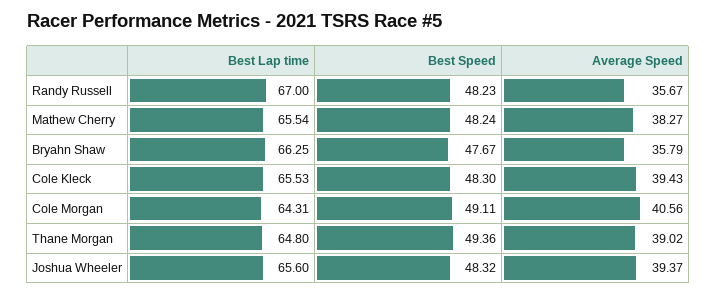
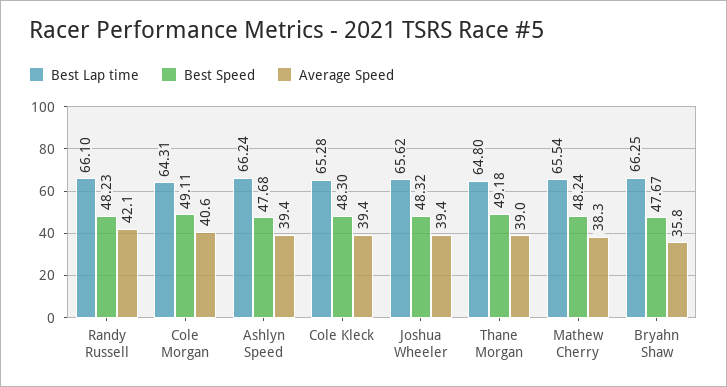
  {
    "Best Lap time": {
-     "Randy Russell": 67,
+     "Randy Russell": 66.1,
      "Mathew Cherry": 65.54,
      "Bryahn Shaw": 66.25,
-     "Cole Kleck": 65.53,
+     "Cole Kleck": 65.28,
      "Cole Morgan": 64.31,
      "Thane Morgan": 64.8,
-     "Joshua Wheeler": 65.6
+     "Joshua Wheeler": 65.62,
+     "Ashlyn Speed": 66.24
    },
    "Best Speed": {
      "Randy Russell": 48.23,
      "Mathew Cherry": 48.24,
      "Bryahn Shaw": 47.67,
      "Cole Kleck": 48.3,
      "Cole Morgan": 49.11,
-     "Thane Morgan": 49.36,
+     "Thane Morgan": 49.18,
-     "Joshua Wheeler": 48.32
+     "Joshua Wheeler": 48.32,
+     "Ashlyn Speed": 47.68
    },
    "Average Speed": {
-     "Randy Russell": 35.67,
+     "Randy Russell": 42.1,
      "Mathew Cherry": 38.27,
      "Bryahn Shaw": 35.79,
      "Cole Kleck": 39.43,
      "Cole Morgan": 40.56,
      "Thane Morgan": 39.02,
-     "Joshua Wheeler": 39.37
+     "Joshua Wheeler": 39.37,
+     "Ashlyn Speed": 39.4
    }
  }

